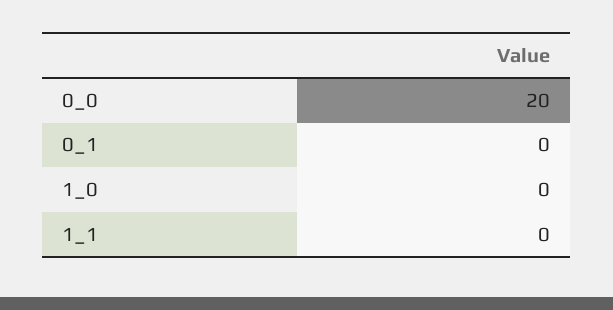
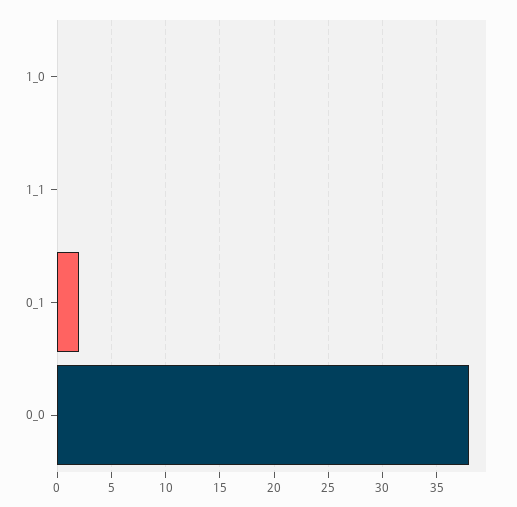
  {
-   "0_0": 20,
+   "0_0": 38,
-   "0_1": 0,
+   "0_1": 2,
    "1_0": 0,
    "1_1": 0
  }

